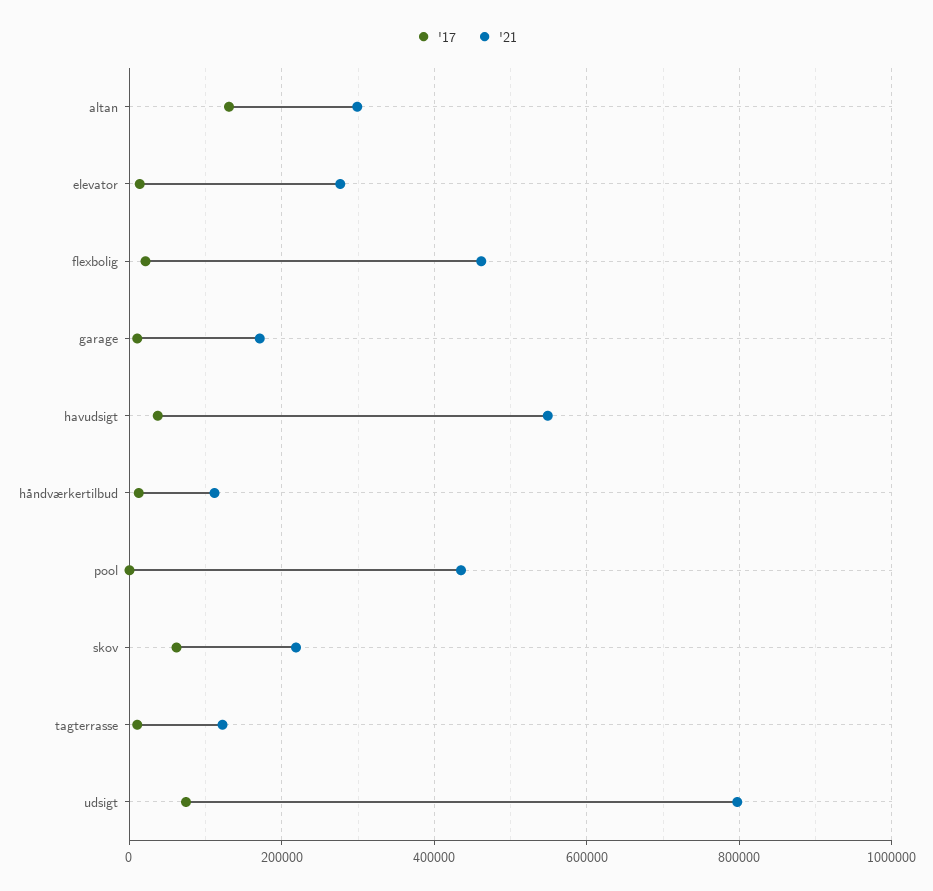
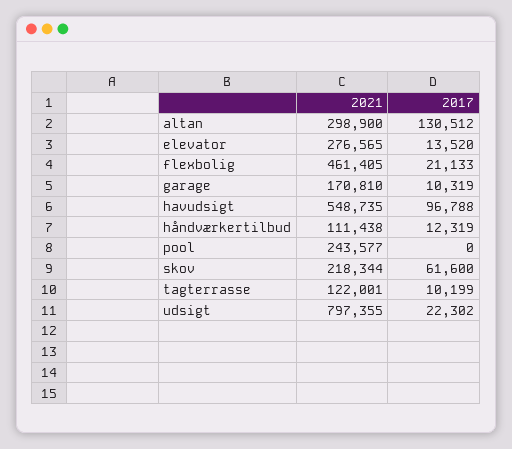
  {
    "'17": {
      "altan": 130512,
      "elevator": 13520,
      "flexbolig": 21133,
      "garage": 10319,
-     "havudsigt": 40000,
+     "havudsigt": 96788,
      "håndværkertilbud": 12319,
      "pool": 0,
      "skov": 61600,
      "tagterrasse": 10199,
-     "udsigt": 80000
+     "udsigt": 22302
    },
    "'21": {
      "altan": 298900,
      "elevator": 276565,
      "flexbolig": 461405,
      "garage": 170810,
      "havudsigt": 548735,
      "håndværkertilbud": 111438,
-     "pool": 440000,
+     "pool": 243577,
      "skov": 218344,
      "tagterrasse": 122001,
      "udsigt": 797355
    }
  }

